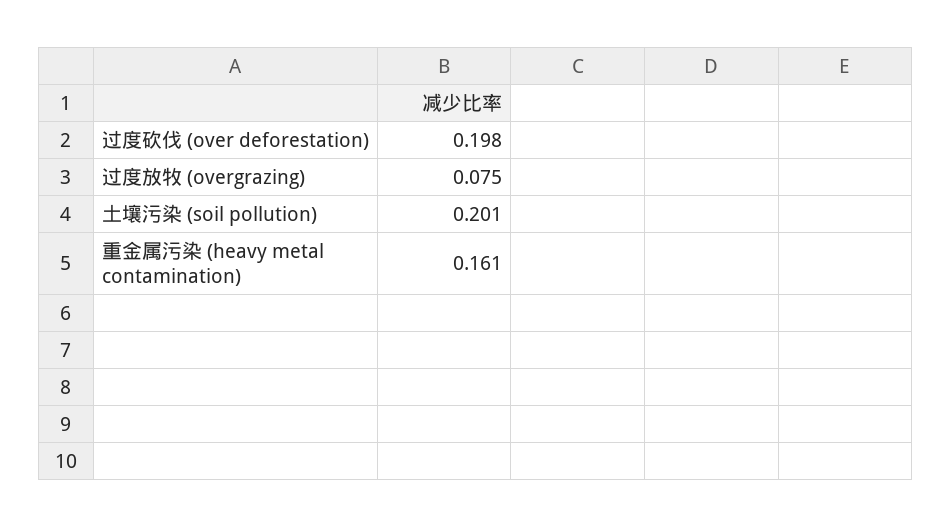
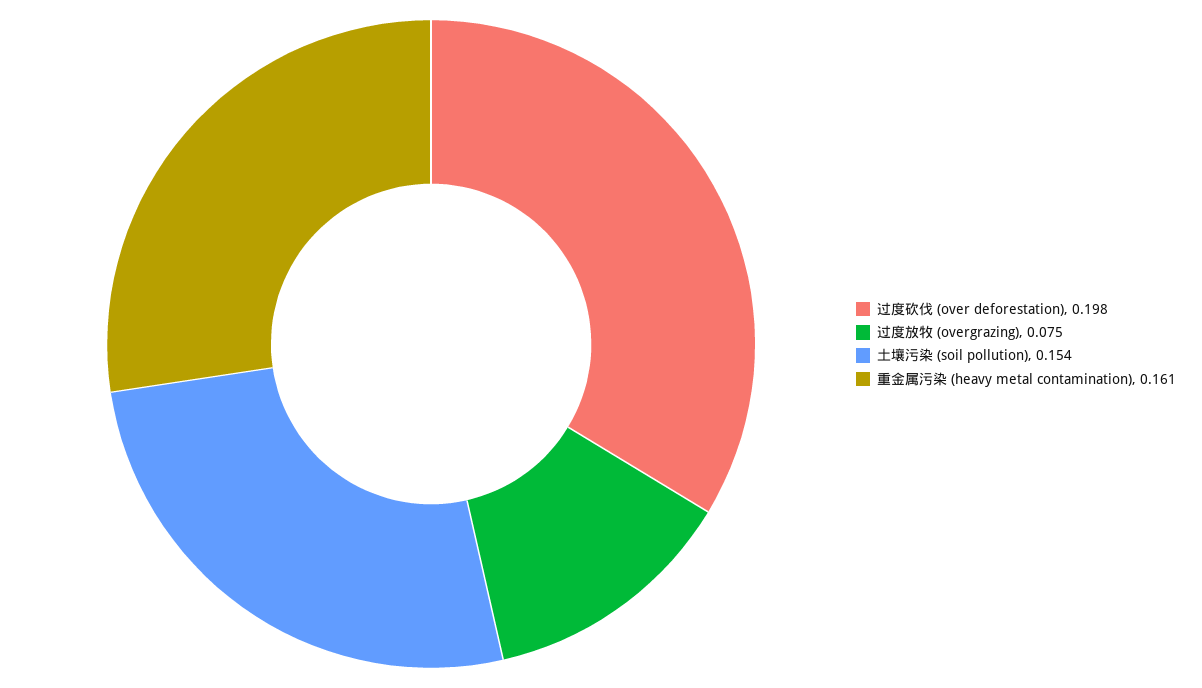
  {
    "过度砍伐 (over deforestation)": 0.198,
    "过度放牧 (overgrazing)": 0.075,
-   "土壤污染 (soil pollution)": 0.201,
+   "土壤污染 (soil pollution)": 0.154,
    "重金属污染 (heavy metal contamination)": 0.161
  }

